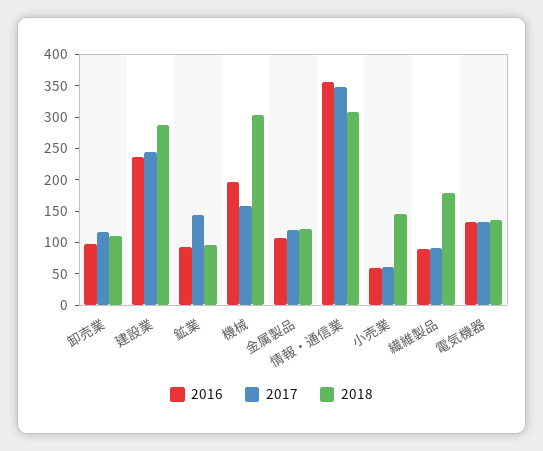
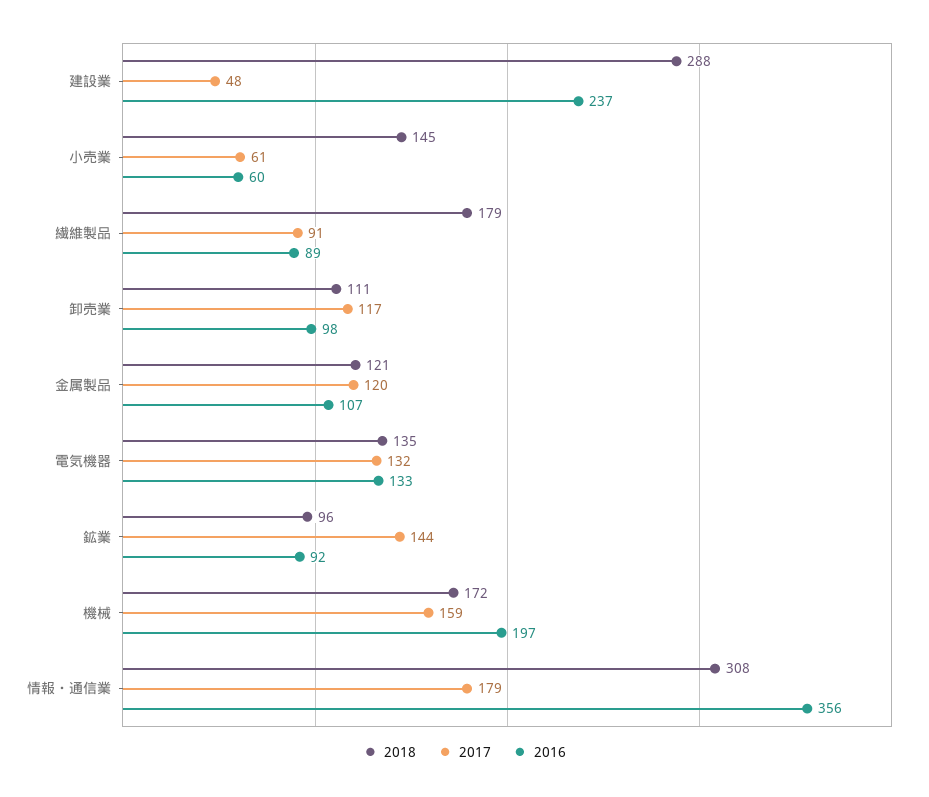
  {
    "2016": {
      "卸売業": 98,
      "建設業": 237,
      "鉱業": 92,
      "機械": 197,
      "金属製品": 107,
      "情報・通信業": 356,
      "小売業": 60,
      "繊維製品": 89,
      "電気機器": 133
    },
    "2017": {
      "卸売業": 117,
-     "建設業": 250,
+     "建設業": 48,
      "鉱業": 144,
      "機械": 159,
      "金属製品": 120,
-     "情報・通信業": 350,
+     "情報・通信業": 179,
      "小売業": 61,
      "繊維製品": 91,
      "電気機器": 132
    },
    "2018": {
      "卸売業": 111,
      "建設業": 288,
      "鉱業": 96,
-     "機械": 300,
+     "機械": 172,
      "金属製品": 121,
      "情報・通信業": 308,
      "小売業": 145,
      "繊維製品": 179,
      "電気機器": 135
    }
  }

